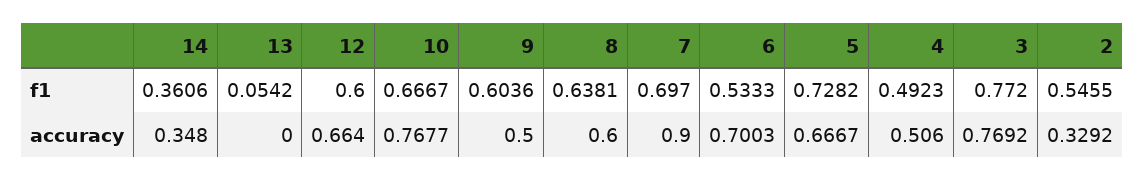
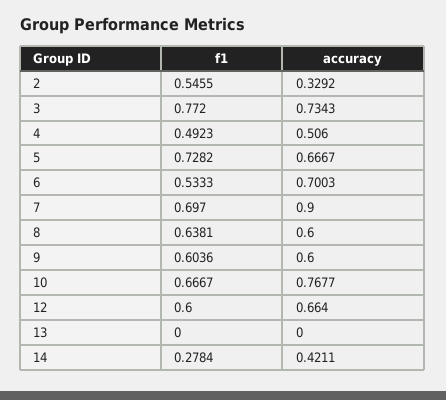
  {
    "14": {
-     "f1": 0.3606,
+     "f1": 0.2784,
-     "accuracy": 0.348
+     "accuracy": 0.4211
    },
    "13": {
-     "f1": 0.0542,
+     "f1": 0,
      "accuracy": 0
    },
    "12": {
      "f1": 0.6,
      "accuracy": 0.664
    },
    "10": {
      "f1": 0.6667,
      "accuracy": 0.7677
    },
    "9": {
      "f1": 0.6036,
-     "accuracy": 0.5
+     "accuracy": 0.6
    },
    "8": {
      "f1": 0.6381,
      "accuracy": 0.6
    },
    "7": {
      "f1": 0.697,
      "accuracy": 0.9
    },
    "6": {
      "f1": 0.5333,
      "accuracy": 0.7003
    },
    "5": {
      "f1": 0.7282,
      "accuracy": 0.6667
    },
    "4": {
      "f1": 0.4923,
      "accuracy": 0.506
    },
    "3": {
      "f1": 0.772,
-     "accuracy": 0.7692
+     "accuracy": 0.7343
    },
    "2": {
      "f1": 0.5455,
      "accuracy": 0.3292
    }
  }

